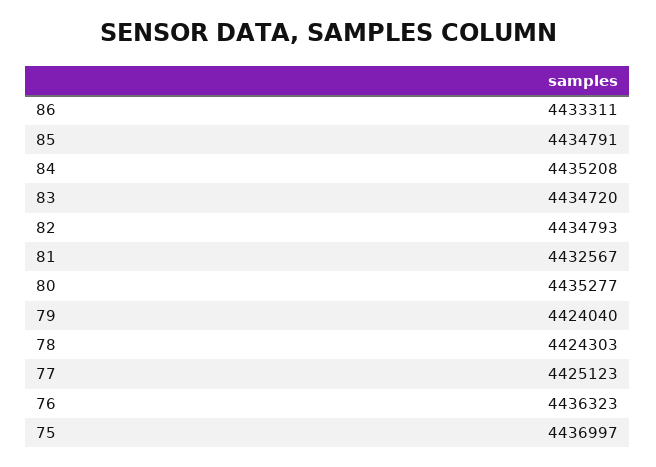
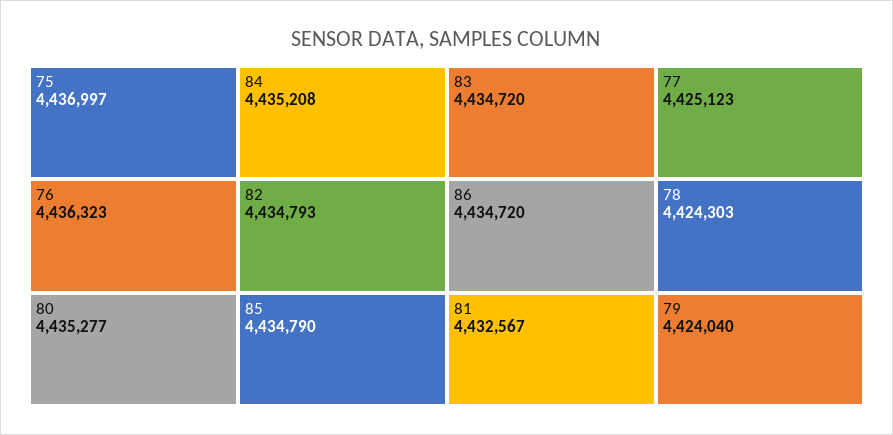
  {
-   "86": 4433311,
+   "86": 4434720,
-   "85": 4434791,
+   "85": 4434790,
    "84": 4435208,
    "83": 4434720,
    "82": 4434793,
    "81": 4432567,
    "80": 4435277,
    "79": 4424040,
    "78": 4424303,
    "77": 4425123,
    "76": 4436323,
    "75": 4436997
  }

